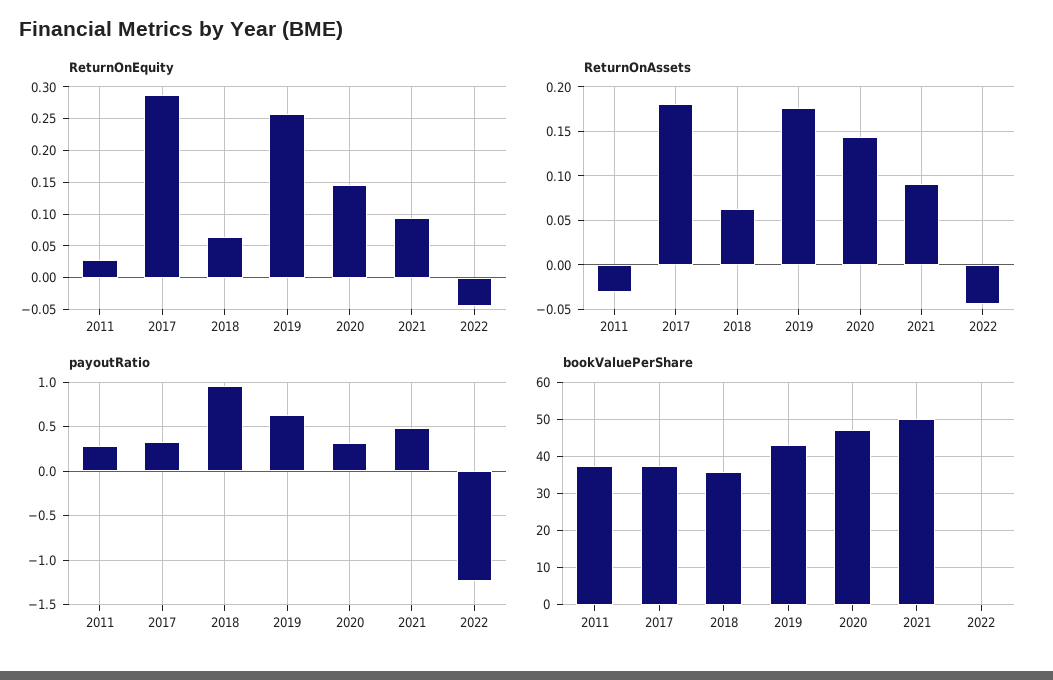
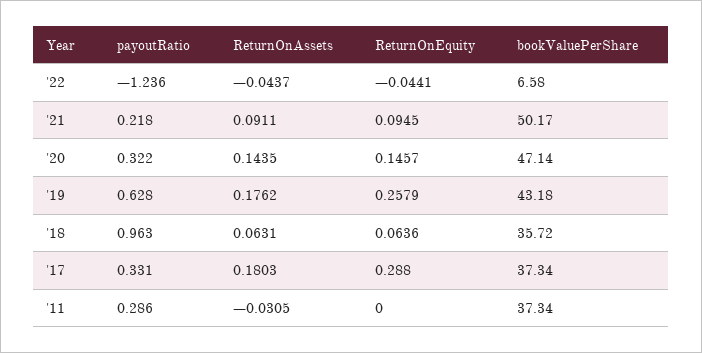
  {
    "ReturnOnEquity": {
-     "2011": 0.03,
+     "2011": 0,
      "2017": 0.288,
      "2018": 0.0636,
      "2019": 0.2579,
      "2020": 0.1457,
      "2021": 0.0945,
      "2022": -0.0441
    },
    "ReturnOnAssets": {
      "2011": -0.0305,
      "2017": 0.1803,
      "2018": 0.0631,
      "2019": 0.1762,
      "2020": 0.1435,
      "2021": 0.0911,
      "2022": -0.0437
    },
    "payoutRatio": {
      "2011": 0.286,
      "2017": 0.331,
      "2018": 0.963,
      "2019": 0.628,
      "2020": 0.322,
-     "2021": 0.5,
+     "2021": 0.218,
      "2022": -1.236
    },
    "bookValuePerShare": {
      "2011": 37.34,
      "2017": 37.34,
      "2018": 35.72,
      "2019": 43.18,
      "2020": 47.14,
      "2021": 50.17,
-     "2022": 0
+     "2022": 6.58
    }
  }

